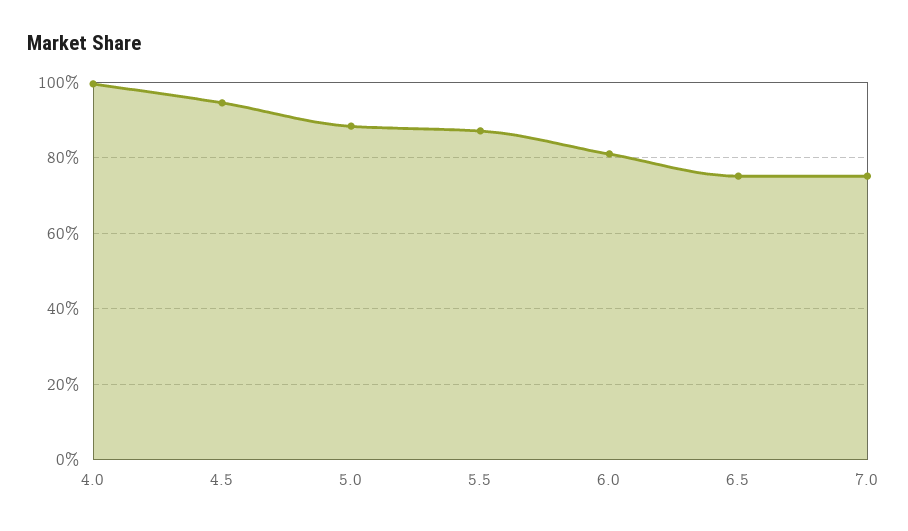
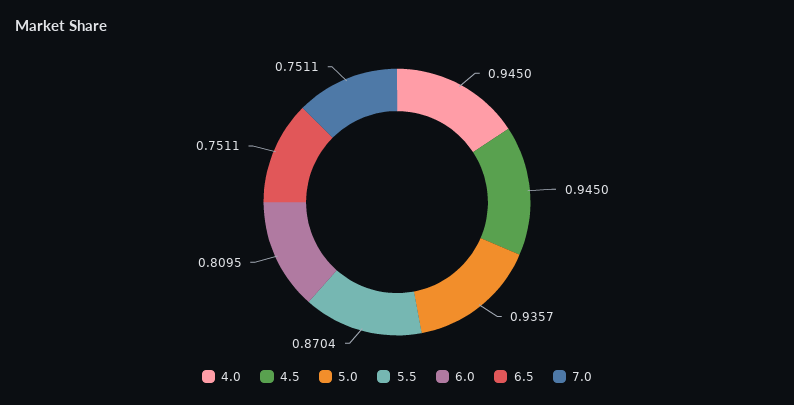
  {
-   "4.0": 1,
+   "4.0": 0.945,
    "4.5": 0.945,
-   "5.0": 0.88,
+   "5.0": 0.9357,
    "5.5": 0.8704,
    "6.0": 0.8095,
    "6.5": 0.7511,
    "7.0": 0.7511
  }

